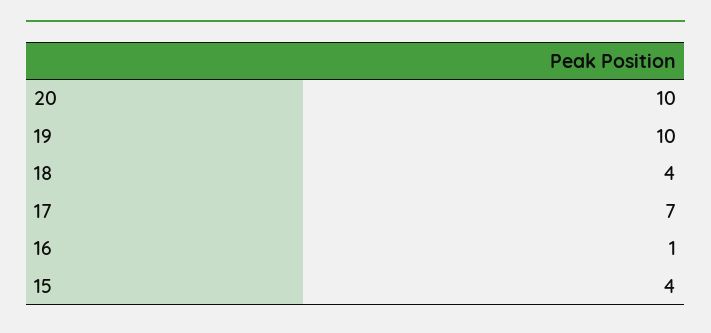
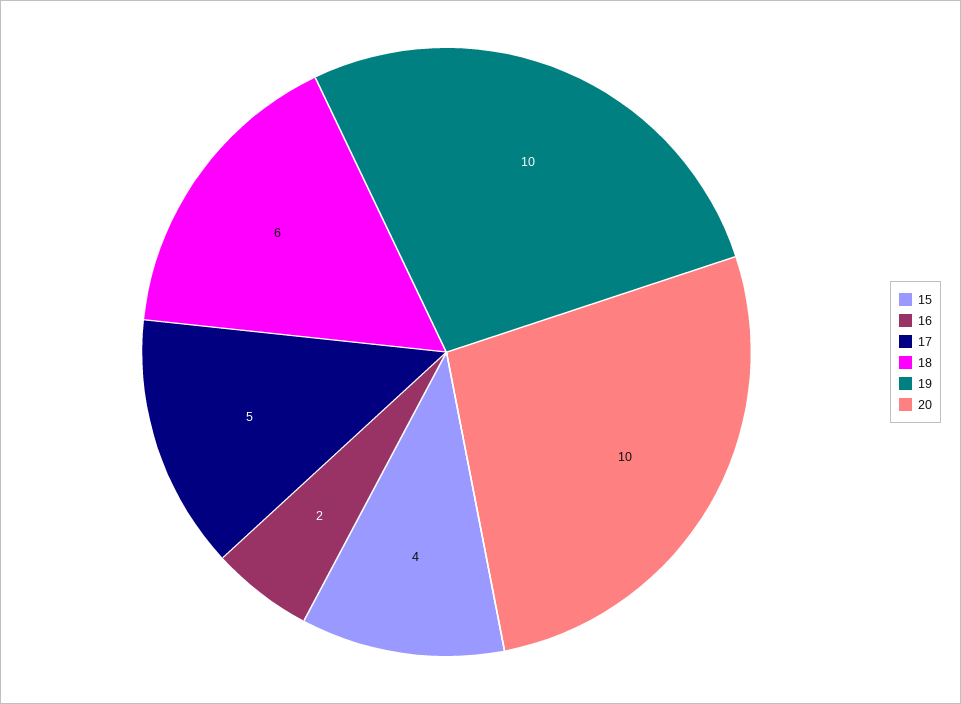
  {
    "20": 10,
    "19": 10,
-   "18": 4,
+   "18": 6,
-   "17": 7,
+   "17": 5,
-   "16": 1,
+   "16": 2,
    "15": 4
  }

